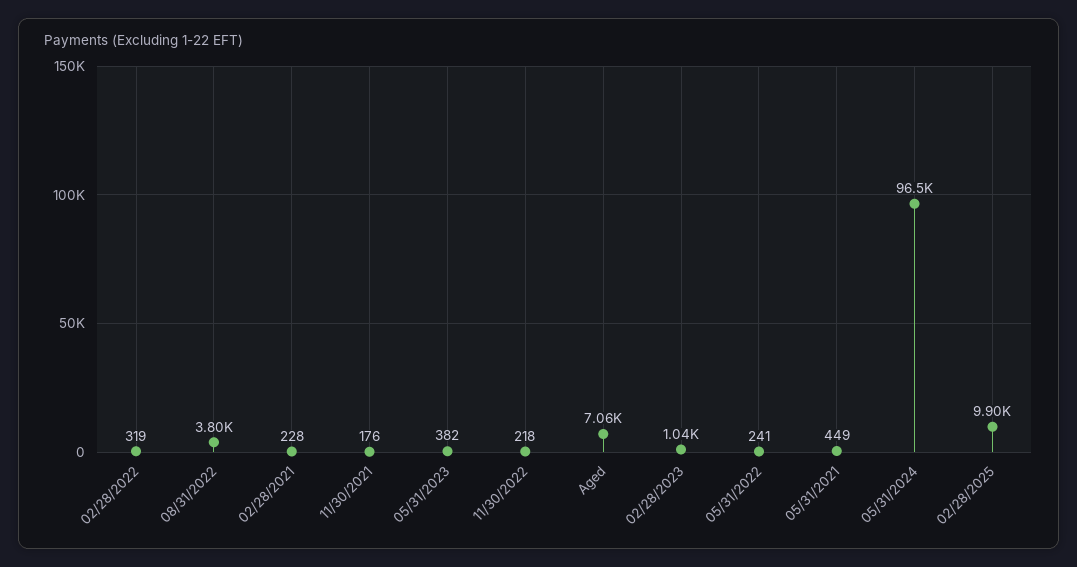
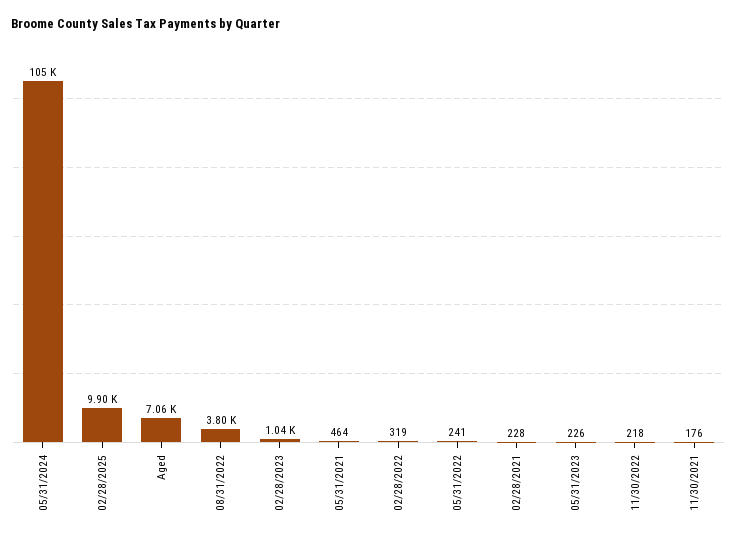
  {
    "02/28/2022": 319,
    "08/31/2022": 3800,
    "02/28/2021": 228,
    "11/30/2021": 176,
-   "05/31/2023": 382,
+   "05/31/2023": 226,
    "11/30/2022": 218,
    "Aged": 7060,
    "02/28/2023": 1040,
    "05/31/2022": 241,
-   "05/31/2021": 449,
+   "05/31/2021": 464,
-   "05/31/2024": 96500,
+   "05/31/2024": 105000,
    "02/28/2025": 9900
  }

